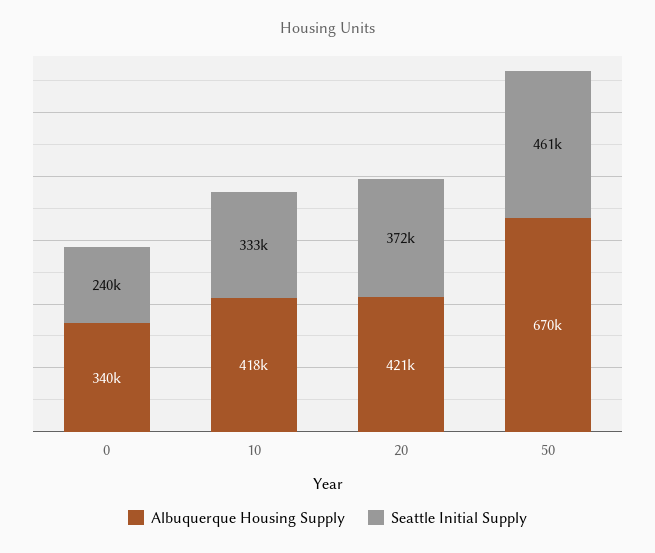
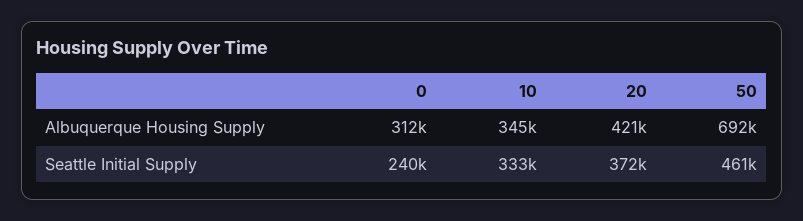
  {
    "Albuquerque Housing Supply": {
-     "0": 340000,
+     "0": 312000,
-     "10": 418000,
+     "10": 345000,
      "20": 421000,
-     "50": 670000
+     "50": 692000
    },
    "Seattle Initial Supply": {
      "0": 240000,
      "10": 333000,
      "20": 372000,
      "50": 461000
    }
  }

